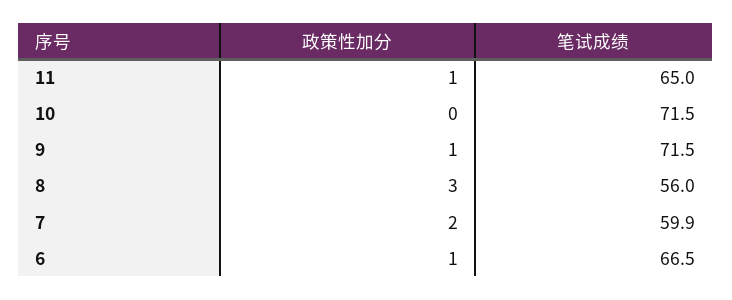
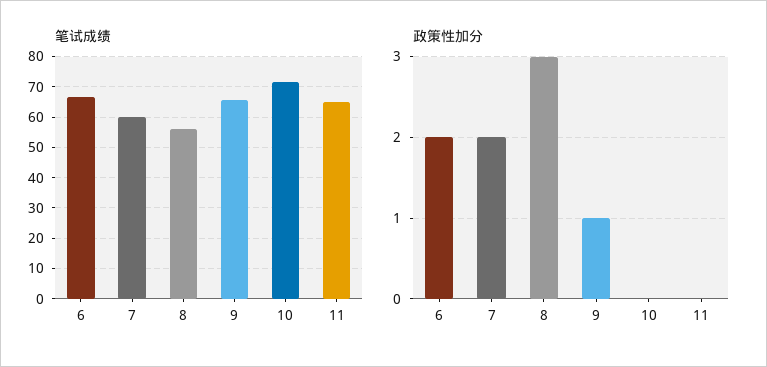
  {
    "政策性加分": {
-     "11": 1,
+     "11": 0,
      "10": 0,
      "9": 1,
      "8": 3,
      "7": 2,
-     "6": 1
+     "6": 2
    },
    "笔试成绩": {
      "11": 65,
      "10": 71.5,
-     "9": 71.5,
+     "9": 66,
      "8": 56,
      "7": 59.9,
      "6": 66.5
    }
  }

